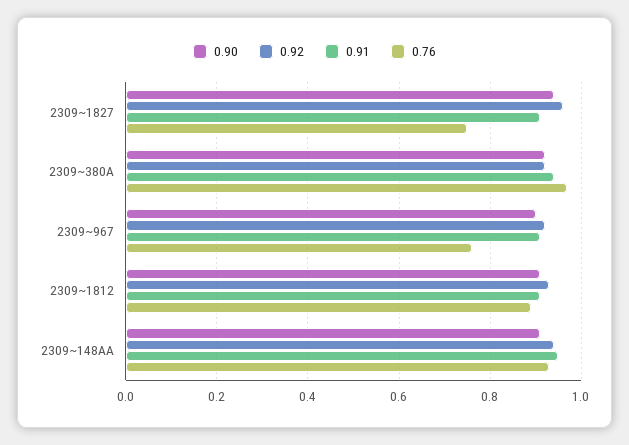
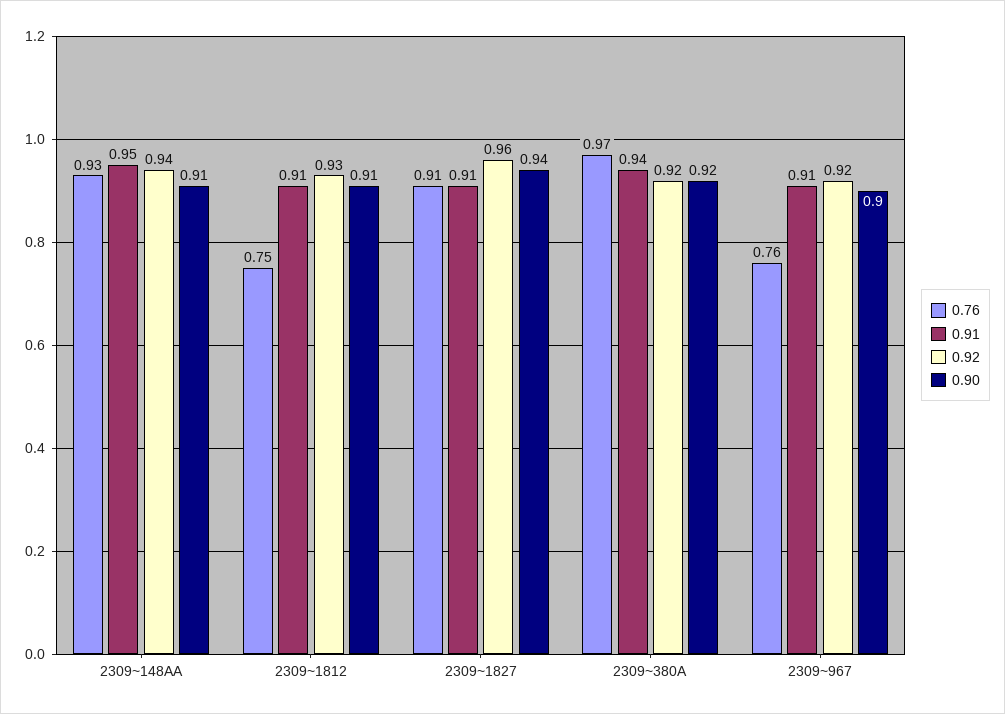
  {
    "0.90": {
      "2309~1827": 0.94,
      "2309~380A": 0.92,
      "2309~967": 0.9,
      "2309~1812": 0.91,
      "2309~148AA": 0.91
    },
    "0.92": {
      "2309~1827": 0.96,
      "2309~380A": 0.92,
      "2309~967": 0.92,
      "2309~1812": 0.93,
      "2309~148AA": 0.94
    },
    "0.91": {
      "2309~1827": 0.91,
      "2309~380A": 0.94,
      "2309~967": 0.91,
      "2309~1812": 0.91,
      "2309~148AA": 0.95
    },
    "0.76": {
-     "2309~1827": 0.75,
+     "2309~1827": 0.91,
      "2309~380A": 0.97,
      "2309~967": 0.76,
-     "2309~1812": 0.9,
+     "2309~1812": 0.75,
      "2309~148AA": 0.93
    }
  }

